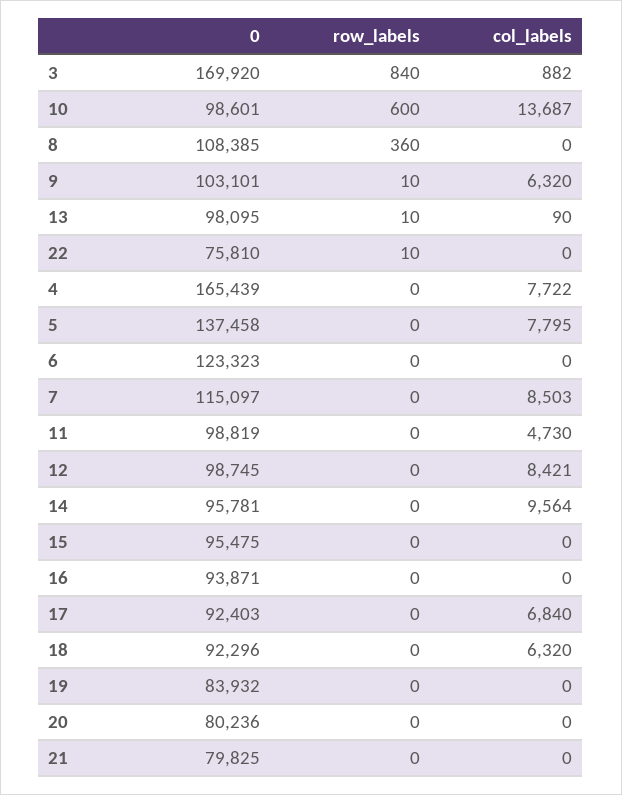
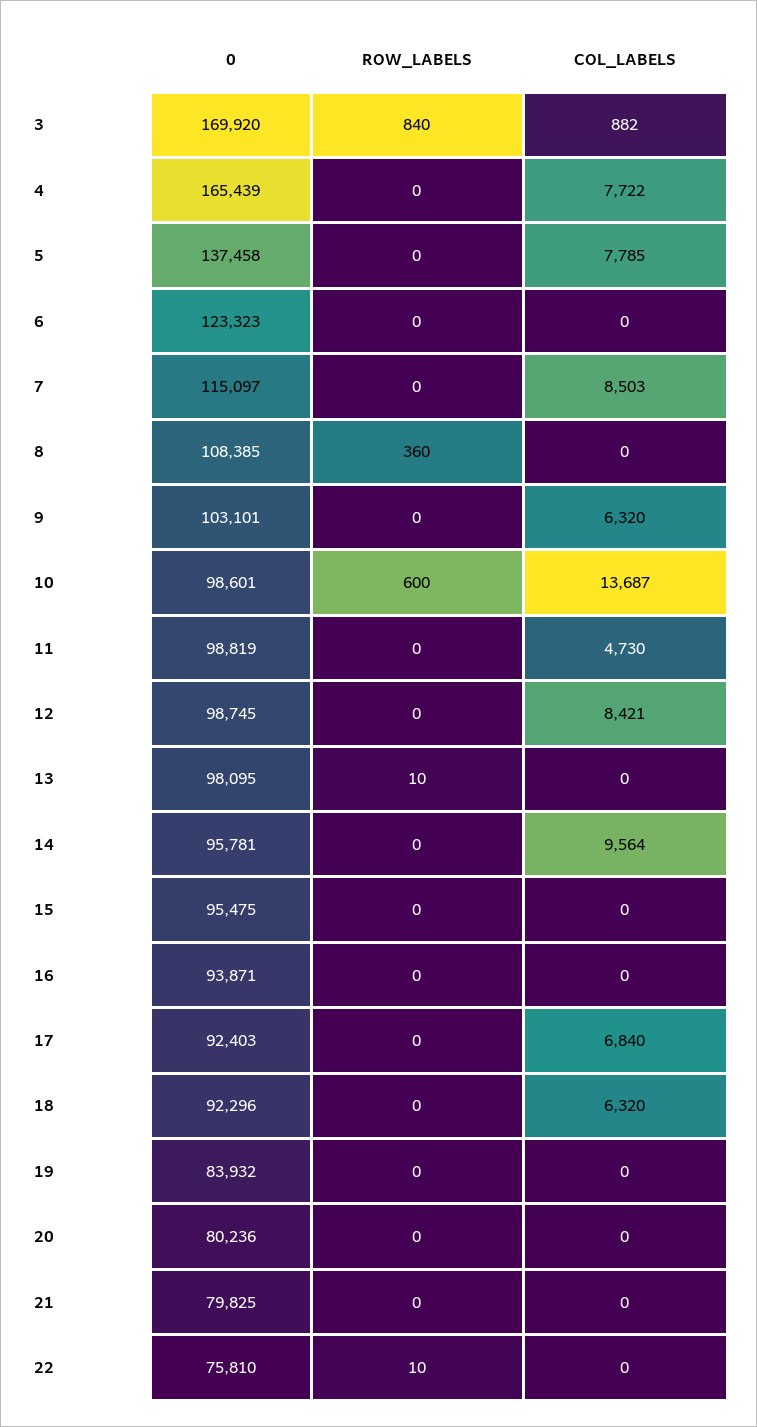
  {
    "0": {
      "3": 169920,
      "10": 98601,
      "8": 108385,
      "9": 103101,
      "13": 98095,
      "22": 75810,
      "4": 165439,
      "5": 137458,
      "6": 123323,
      "7": 115097,
      "11": 98819,
      "12": 98745,
      "14": 95781,
      "15": 95475,
      "16": 93871,
      "17": 92403,
      "18": 92296,
      "19": 83932,
      "20": 80236,
      "21": 79825
    },
    "row_labels": {
      "3": 840,
      "10": 600,
      "8": 360,
-     "9": 10,
+     "9": 0,
      "13": 10,
      "22": 10,
      "4": 0,
      "5": 0,
      "6": 0,
      "7": 0,
      "11": 0,
      "12": 0,
      "14": 0,
      "15": 0,
      "16": 0,
      "17": 0,
      "18": 0,
      "19": 0,
      "20": 0,
      "21": 0
    },
    "col_labels": {
      "3": 882,
      "10": 13687,
      "8": 0,
      "9": 6320,
-     "13": 90,
+     "13": 0,
      "22": 0,
      "4": 7722,
-     "5": 7795,
+     "5": 7785,
      "6": 0,
      "7": 8503,
      "11": 4730,
      "12": 8421,
      "14": 9564,
      "15": 0,
      "16": 0,
      "17": 6840,
      "18": 6320,
      "19": 0,
      "20": 0,
      "21": 0
    }
  }

